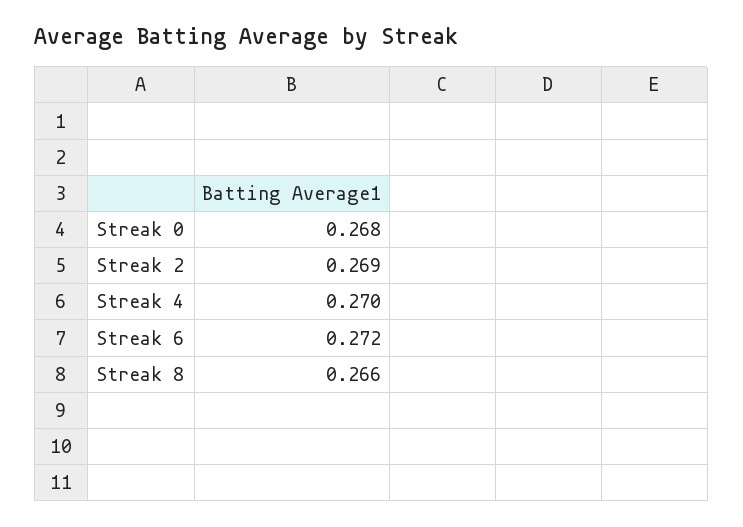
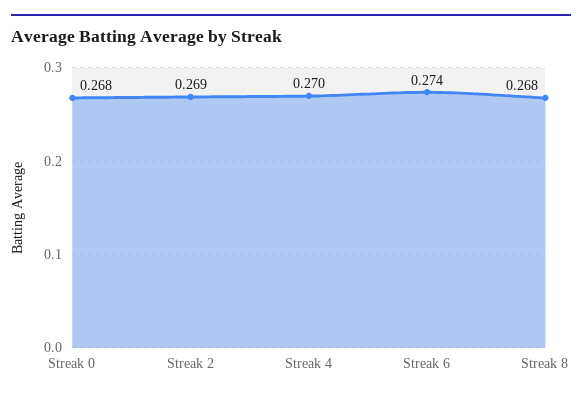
  {
    "Streak 0": 0.268,
    "Streak 2": 0.269,
    "Streak 4": 0.27,
-   "Streak 6": 0.272,
+   "Streak 6": 0.274,
-   "Streak 8": 0.266
+   "Streak 8": 0.268
  }

